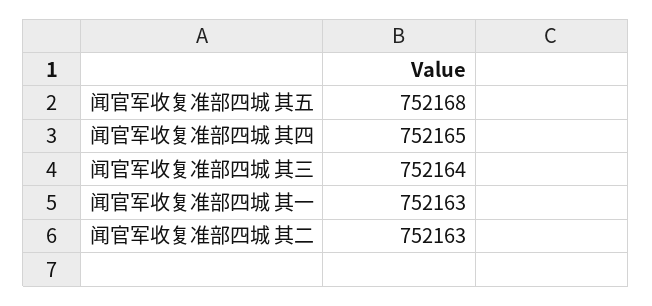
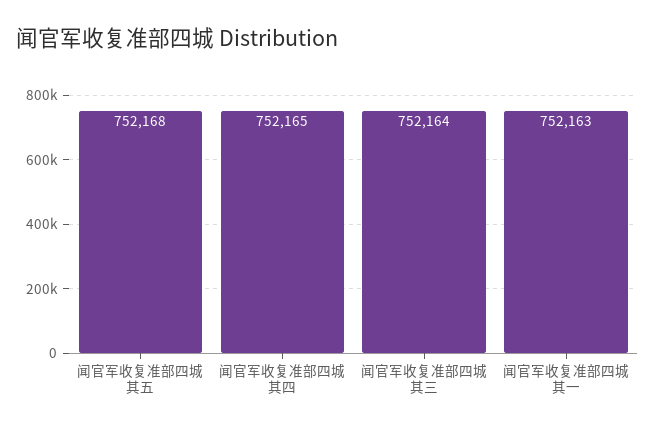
  {
    "闻官军收复准部四城 其五": 752168,
    "闻官军收复准部四城 其四": 752165,
    "闻官军收复准部四城 其三": 752164,
-   "闻官军收复准部四城 其一": 752163,
+   "闻官军收复准部四城 其一": 752163
-   "闻官军收复准部四城 其二": 752163
  }

